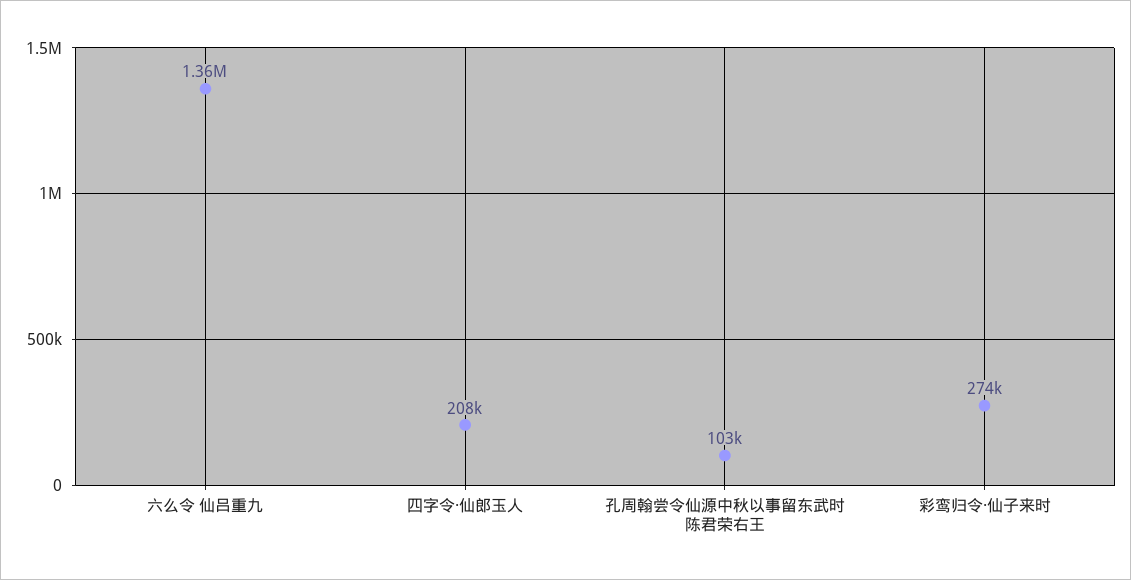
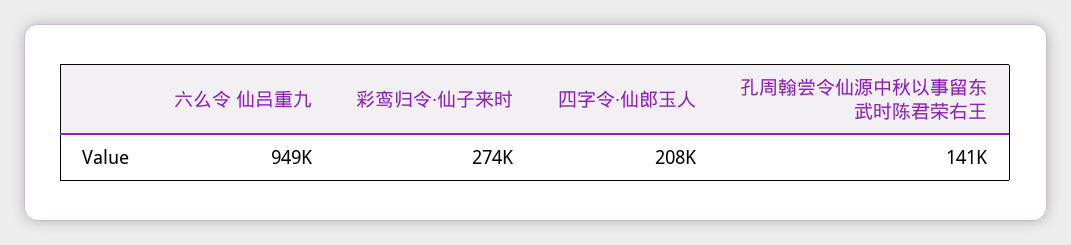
  {
-   "六么令 仙吕重九": 1360000,
+   "六么令 仙吕重九": 949000,
    "四字令·仙郎玉人": 208000,
-   "孔周翰尝令仙源中秋以事留东武时陈君荣右王": 103000,
+   "孔周翰尝令仙源中秋以事留东武时陈君荣右王": 141000,
    "彩鸾归令·仙子来时": 274000
  }

